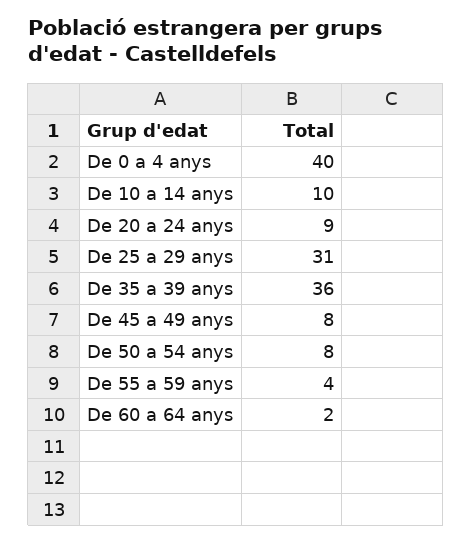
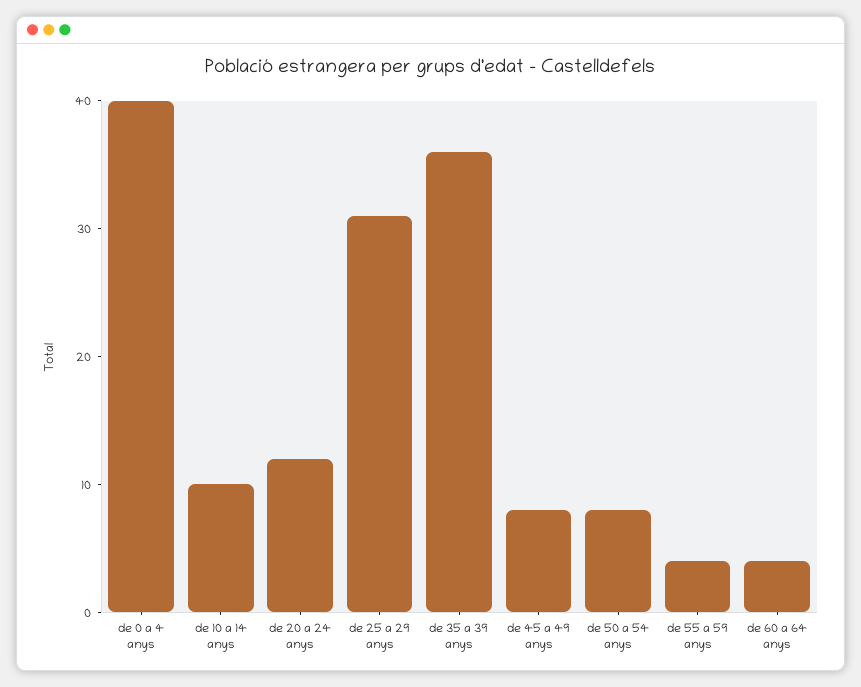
  {
    "De 0 a 4 anys": 40,
    "De 10 a 14 anys": 10,
-   "De 20 a 24 anys": 9,
+   "De 20 a 24 anys": 12,
    "De 25 a 29 anys": 31,
    "De 35 a 39 anys": 36,
    "De 45 a 49 anys": 8,
    "De 50 a 54 anys": 8,
    "De 55 a 59 anys": 4,
-   "De 60 a 64 anys": 2
+   "De 60 a 64 anys": 4
  }

